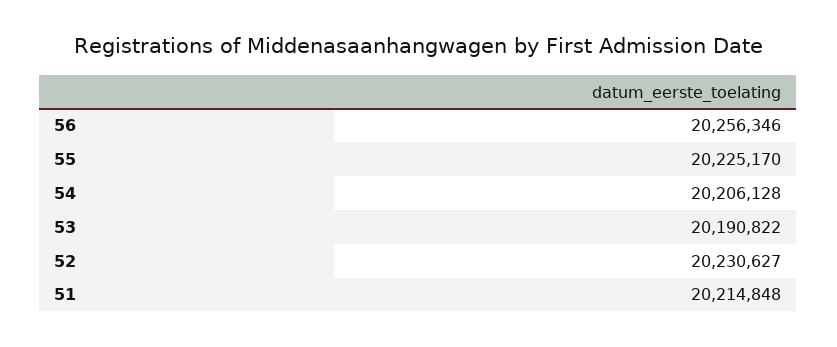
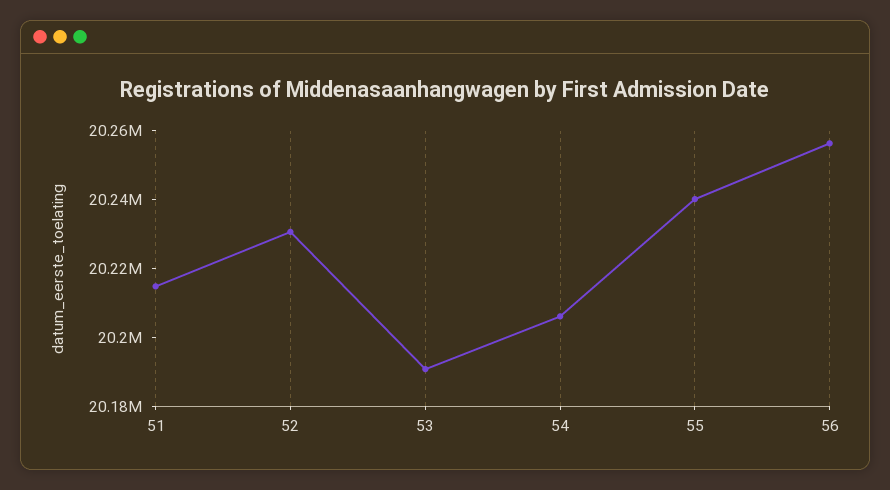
  {
    "56": 20256346,
-   "55": 20225170,
+   "55": 20240000,
    "54": 20206128,
    "53": 20190822,
    "52": 20230627,
    "51": 20214848
  }

